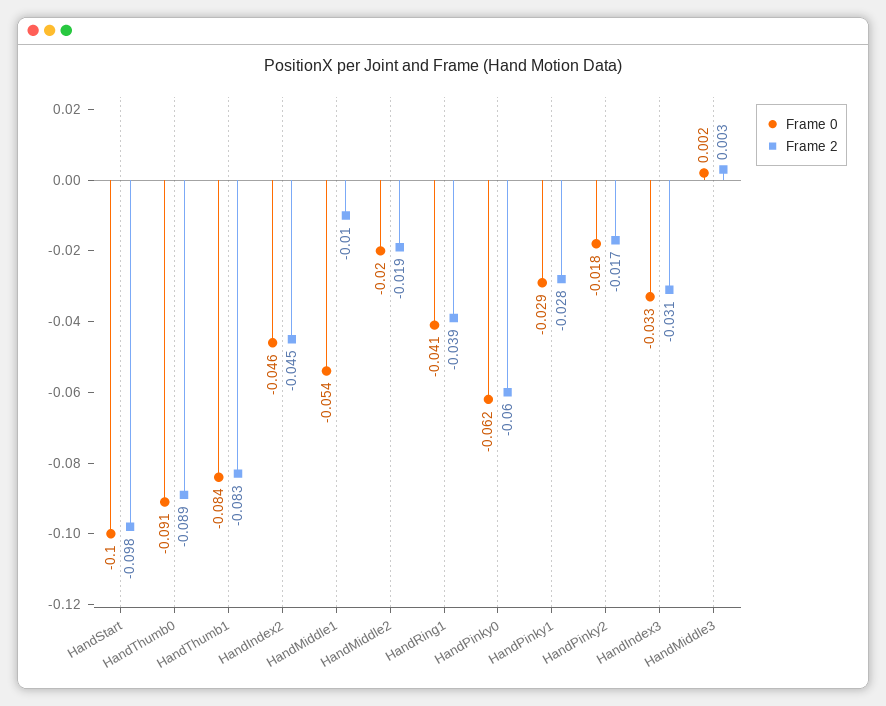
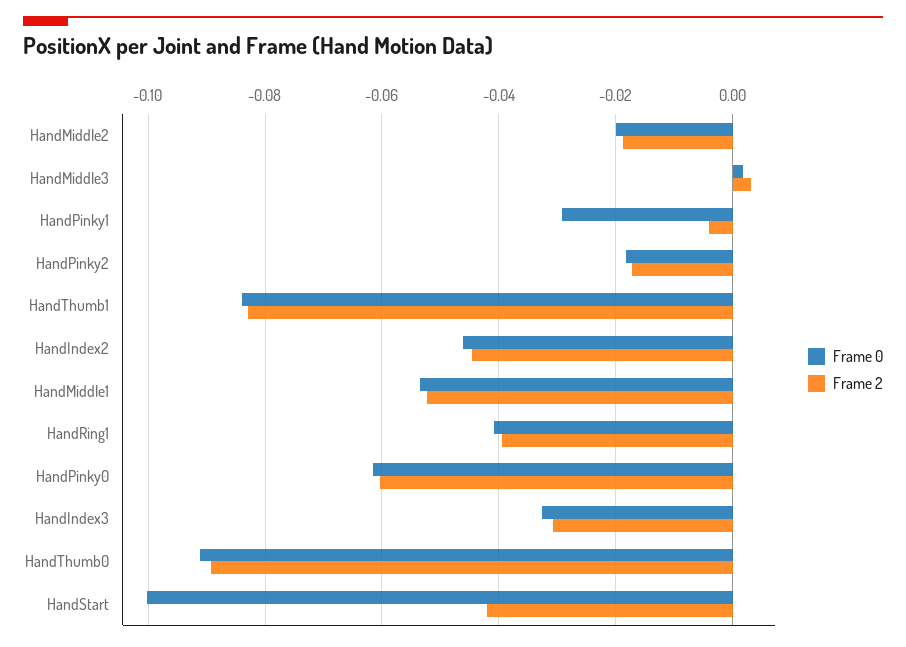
  {
    "Frame 0": {
      "HandStart": -0.1,
      "HandThumb0": -0.091,
      "HandThumb1": -0.084,
      "HandIndex2": -0.046,
      "HandMiddle1": -0.054,
      "HandMiddle2": -0.02,
      "HandRing1": -0.041,
      "HandPinky0": -0.062,
      "HandPinky1": -0.029,
      "HandPinky2": -0.018,
      "HandIndex3": -0.033,
      "HandMiddle3": 0.002
    },
    "Frame 2": {
-     "HandStart": -0.098,
+     "HandStart": -0.042,
      "HandThumb0": -0.089,
      "HandThumb1": -0.083,
      "HandIndex2": -0.045,
-     "HandMiddle1": -0.01,
+     "HandMiddle1": -0.052,
      "HandMiddle2": -0.019,
      "HandRing1": -0.039,
      "HandPinky0": -0.06,
-     "HandPinky1": -0.028,
+     "HandPinky1": -0.004,
      "HandPinky2": -0.017,
      "HandIndex3": -0.031,
      "HandMiddle3": 0.003
    }
  }

